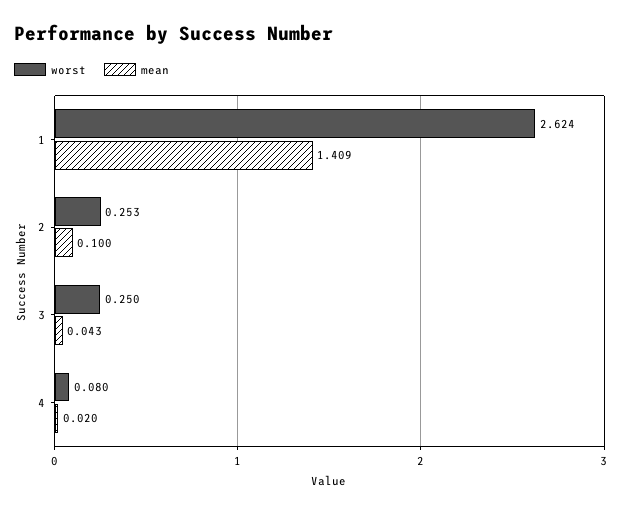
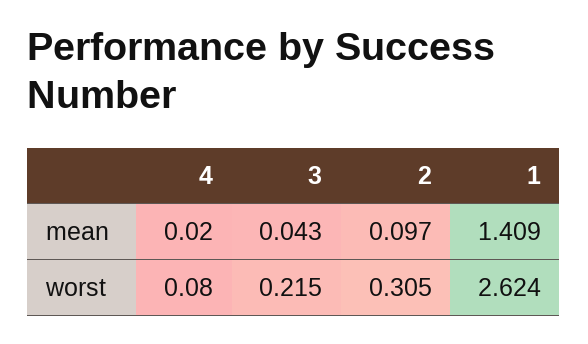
  {
    "worst": {
      "1": 2.624,
-     "2": 0.253,
+     "2": 0.305,
-     "3": 0.25,
+     "3": 0.215,
      "4": 0.08
    },
    "mean": {
      "1": 1.409,
-     "2": 0.1,
+     "2": 0.097,
      "3": 0.043,
      "4": 0.02
    }
  }

